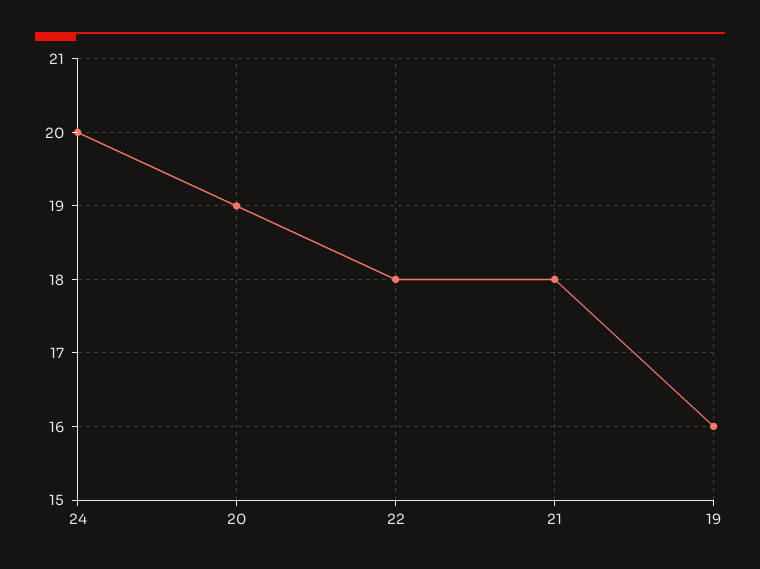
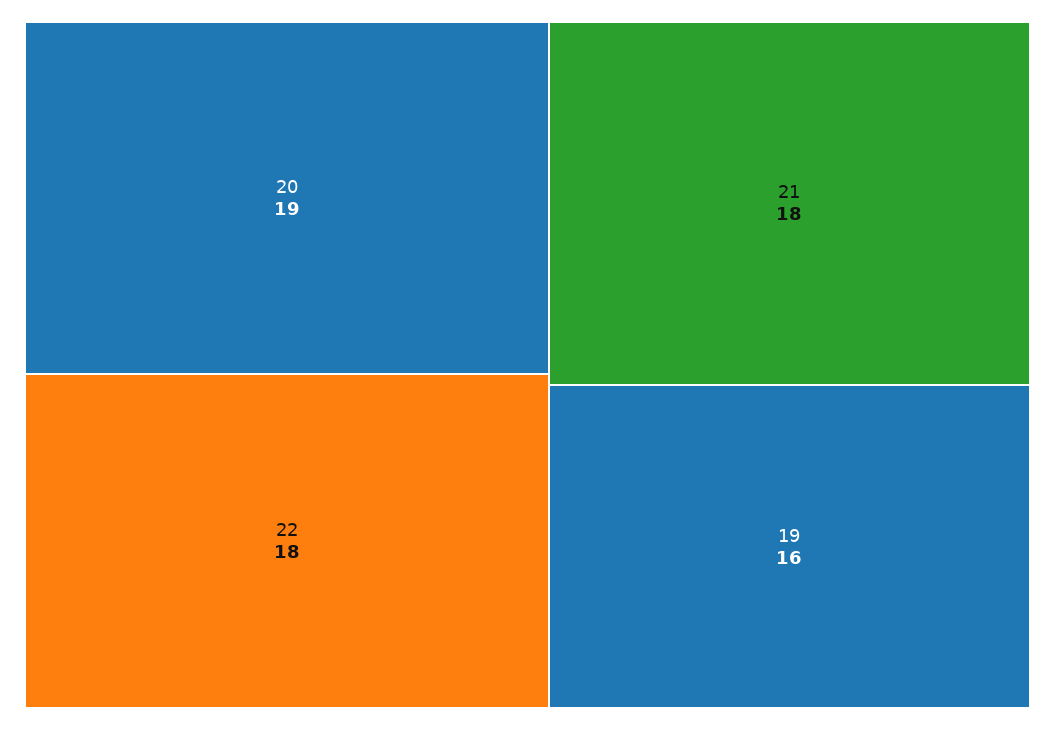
  {
-   "24": 20,
    "20": 19,
    "22": 18,
    "21": 18,
    "19": 16
  }

